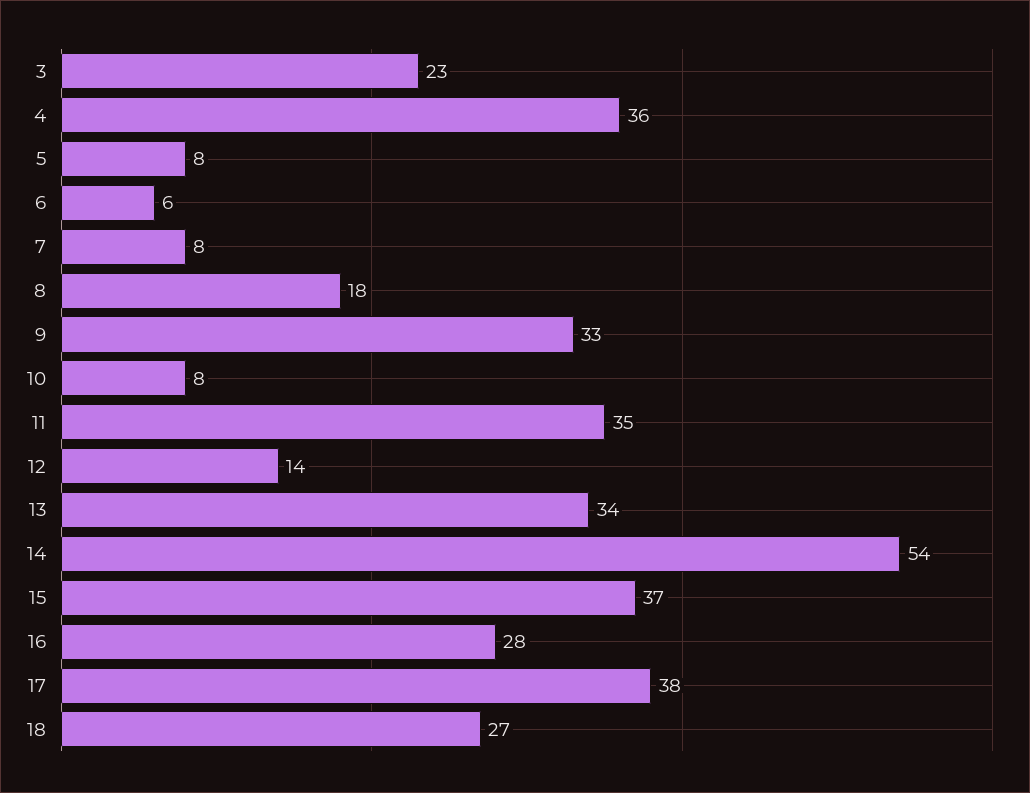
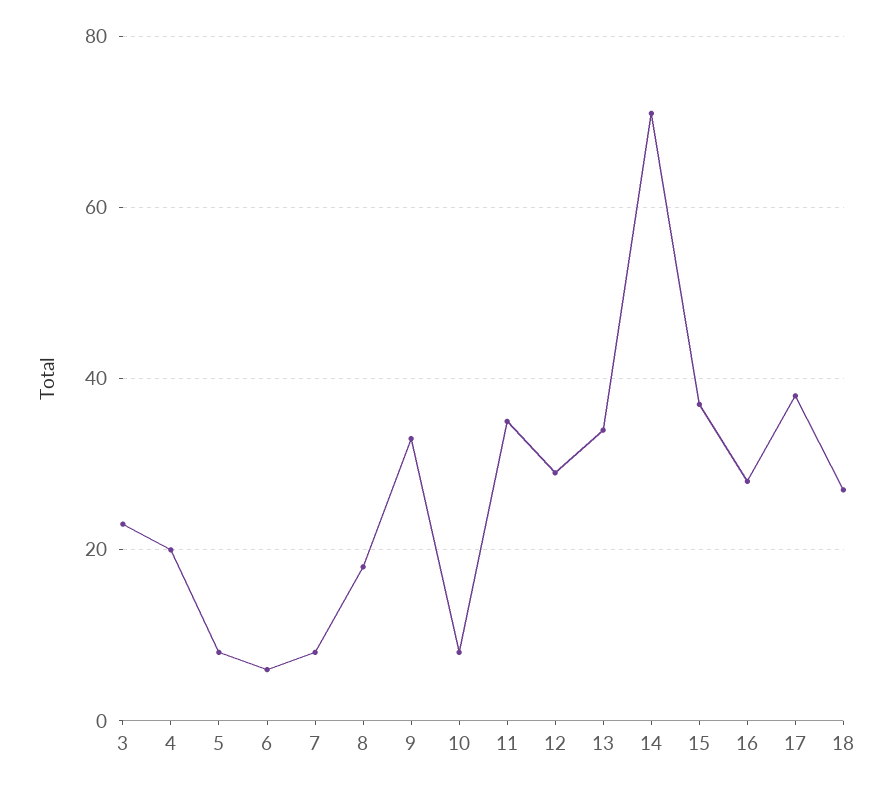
  {
    "3": 23,
-   "4": 36,
+   "4": 20,
    "5": 8,
    "6": 6,
    "7": 8,
    "8": 18,
    "9": 33,
    "10": 8,
    "11": 35,
-   "12": 14,
+   "12": 30,
    "13": 34,
-   "14": 54,
+   "14": 70,
    "15": 37,
    "16": 28,
    "17": 38,
    "18": 27
  }

